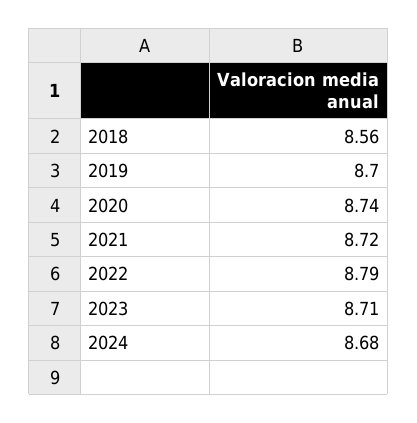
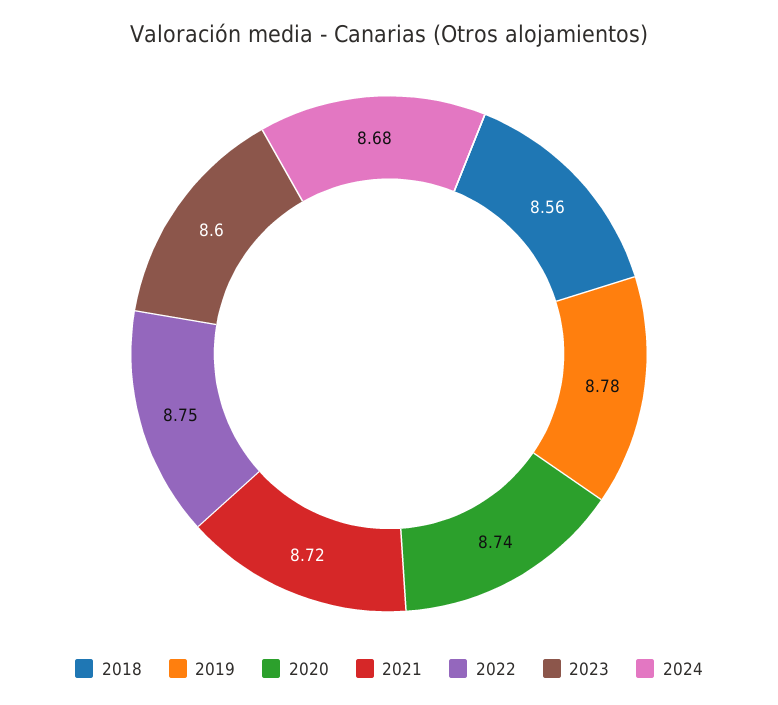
  {
    "2018": 8.56,
-   "2019": 8.7,
+   "2019": 8.78,
    "2020": 8.74,
    "2021": 8.72,
-   "2022": 8.79,
+   "2022": 8.75,
-   "2023": 8.71,
+   "2023": 8.6,
    "2024": 8.68
  }

